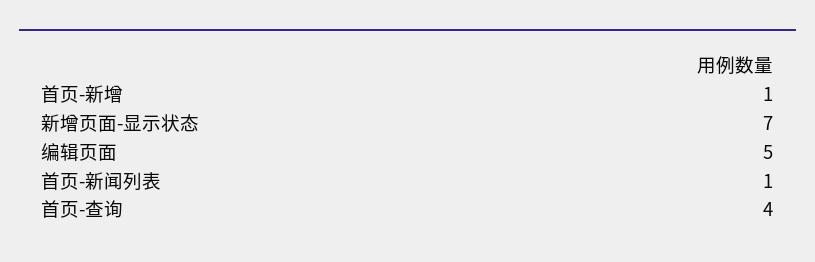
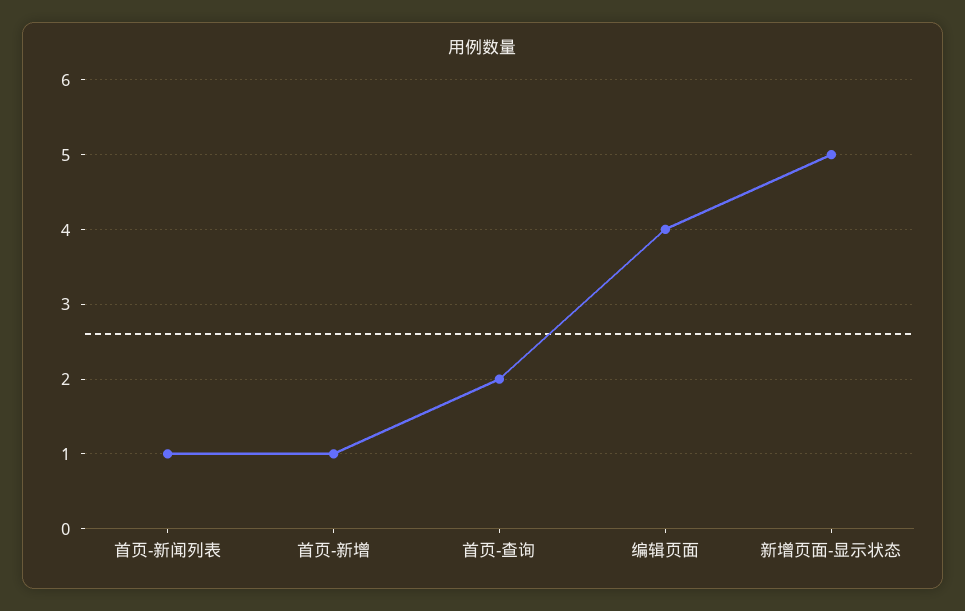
  {
    "首页-新增": 1,
-   "新增页面-显示状态": 7,
+   "新增页面-显示状态": 5,
-   "编辑页面": 5,
+   "编辑页面": 4,
    "首页-新闻列表": 1,
-   "首页-查询": 4
+   "首页-查询": 2
  }

